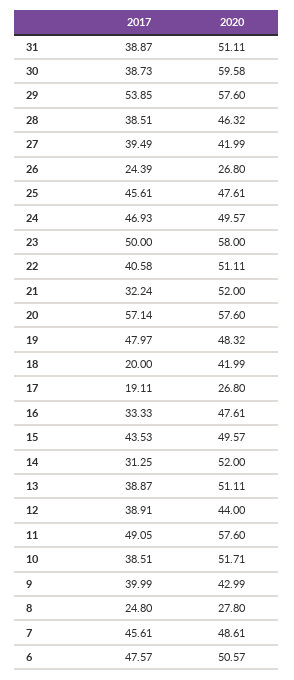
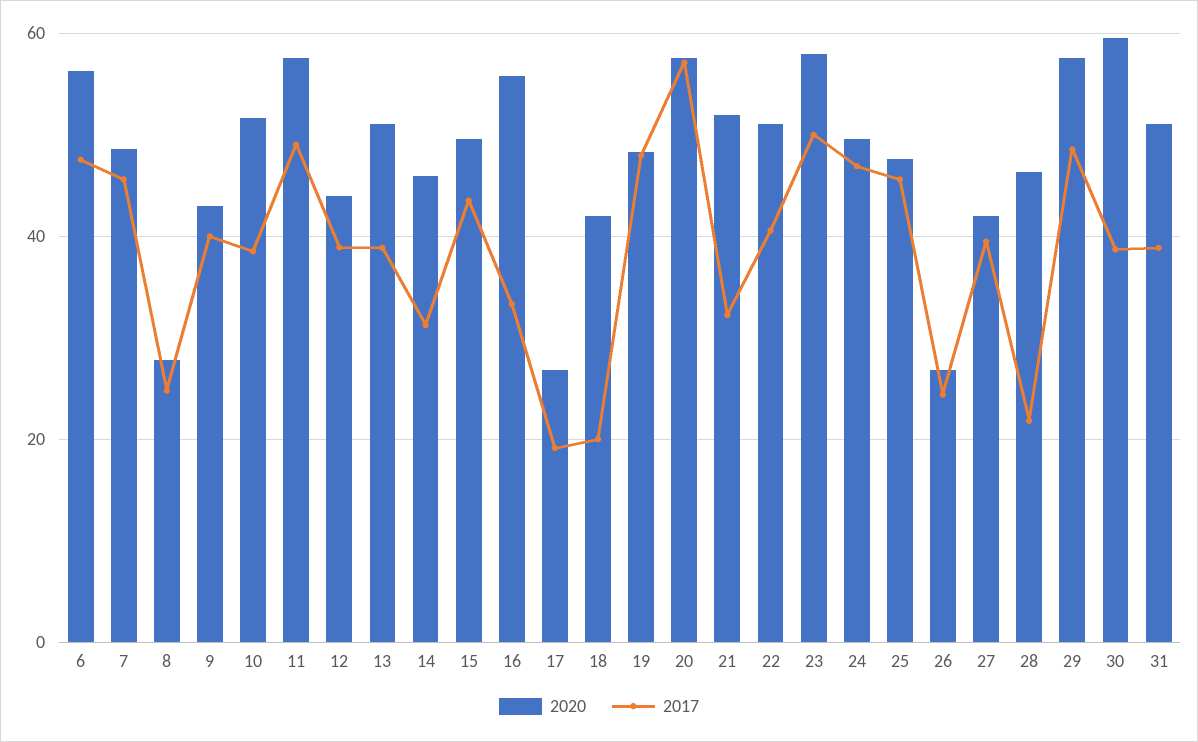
  {
    "2017": {
      "31": 38.87,
      "30": 38.73,
-     "29": 53.85,
+     "29": 48,
-     "28": 38.51,
+     "28": 22,
      "27": 39.49,
      "26": 24.39,
      "25": 45.61,
      "24": 46.93,
      "23": 50,
      "22": 40.58,
      "21": 32.24,
      "20": 57.14,
      "19": 47.97,
      "18": 20,
      "17": 19.11,
      "16": 33.33,
      "15": 43.53,
      "14": 31.25,
      "13": 38.87,
      "12": 38.91,
      "11": 49.05,
      "10": 38.51,
      "9": 39.99,
      "8": 24.8,
      "7": 45.61,
      "6": 47.57
    },
    "2020": {
      "31": 51.11,
      "30": 59.58,
      "29": 57.6,
      "28": 46.32,
      "27": 41.99,
      "26": 26.8,
      "25": 47.61,
      "24": 49.57,
      "23": 58,
      "22": 51.11,
      "21": 52,
      "20": 57.6,
      "19": 48.32,
      "18": 41.99,
      "17": 26.8,
-     "16": 47.61,
+     "16": 56,
      "15": 49.57,
-     "14": 52,
+     "14": 46,
      "13": 51.11,
      "12": 44,
      "11": 57.6,
      "10": 51.71,
      "9": 42.99,
      "8": 27.8,
      "7": 48.61,
-     "6": 50.57
+     "6": 56
    }
  }

